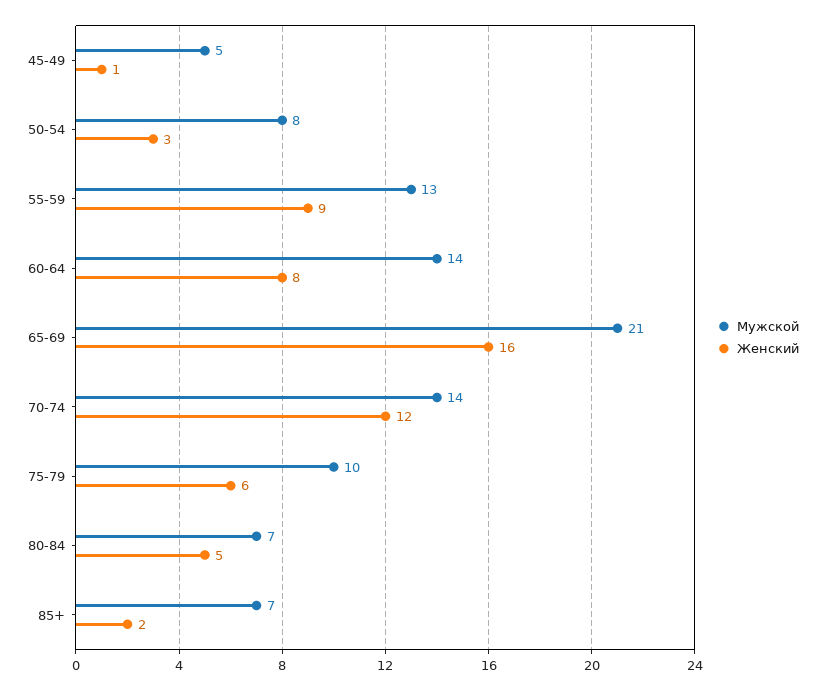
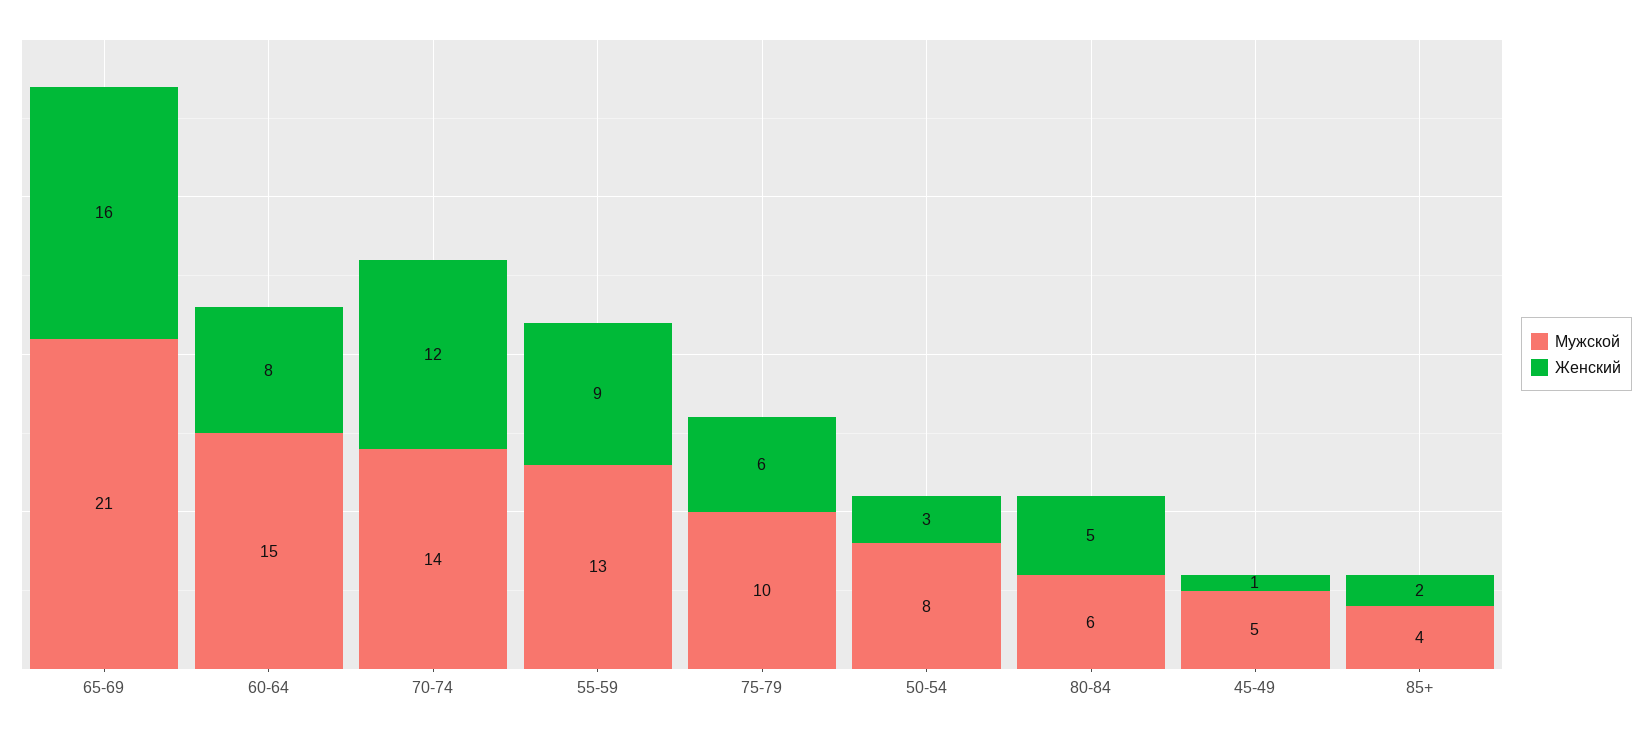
  {
    "Мужской": {
      "45-49": 5,
      "50-54": 8,
      "55-59": 13,
-     "60-64": 14,
+     "60-64": 15,
      "65-69": 21,
      "70-74": 14,
      "75-79": 10,
-     "80-84": 7,
+     "80-84": 6,
-     "85+": 7
+     "85+": 4
    },
    "Женский": {
      "45-49": 1,
      "50-54": 3,
      "55-59": 9,
      "60-64": 8,
      "65-69": 16,
      "70-74": 12,
      "75-79": 6,
      "80-84": 5,
      "85+": 2
    }
  }

